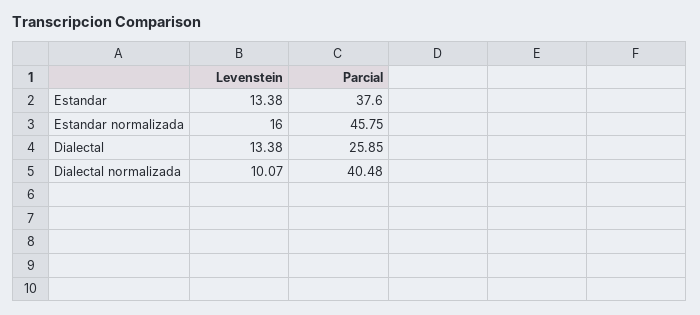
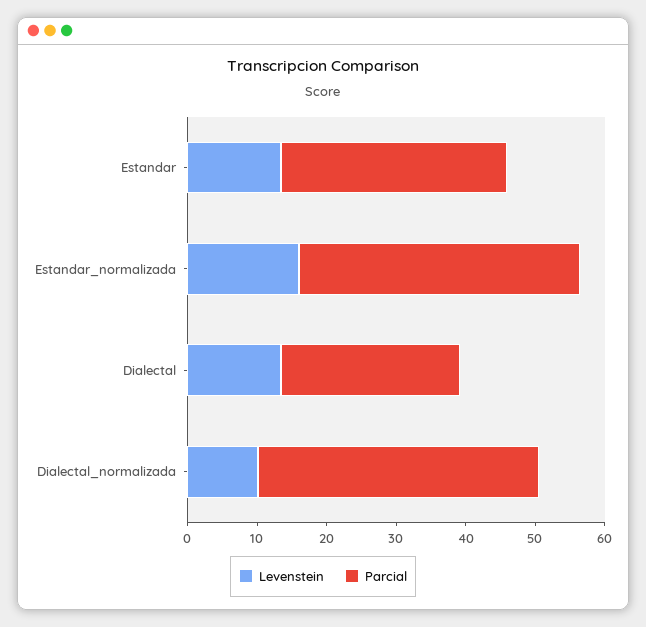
  {
    "Levenstein": {
      "Estandar": 13.38,
      "Estandar normalizada": 16,
      "Dialectal": 13.38,
      "Dialectal normalizada": 10.07
    },
    "Parcial": {
-     "Estandar": 37.6,
+     "Estandar": 32,
-     "Estandar normalizada": 45.75,
+     "Estandar normalizada": 40,
      "Dialectal": 25.85,
      "Dialectal normalizada": 40.48
    }
  }

